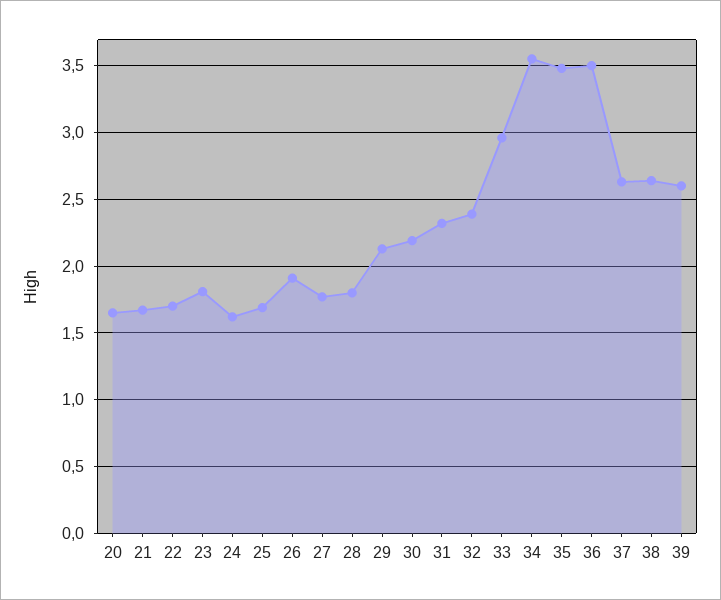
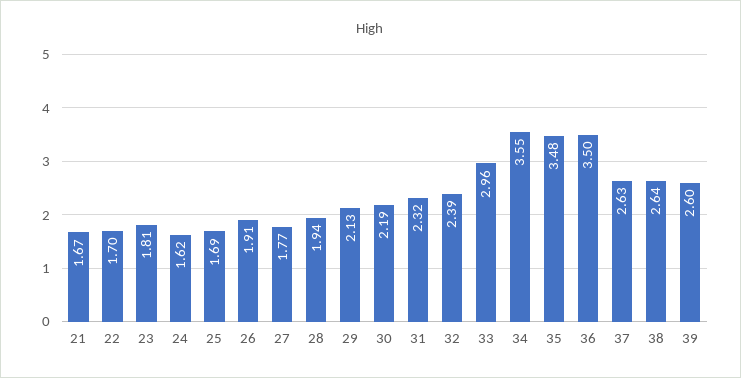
  {
-   "20": 1.65,
    "21": 1.67,
    "22": 1.7,
    "23": 1.81,
    "24": 1.62,
    "25": 1.69,
    "26": 1.91,
    "27": 1.77,
-   "28": 1.8,
+   "28": 1.94,
    "29": 2.13,
    "30": 2.19,
    "31": 2.32,
    "32": 2.39,
    "33": 2.96,
    "34": 3.55,
    "35": 3.48,
    "36": 3.5,
    "37": 2.63,
    "38": 2.64,
    "39": 2.6
  }

